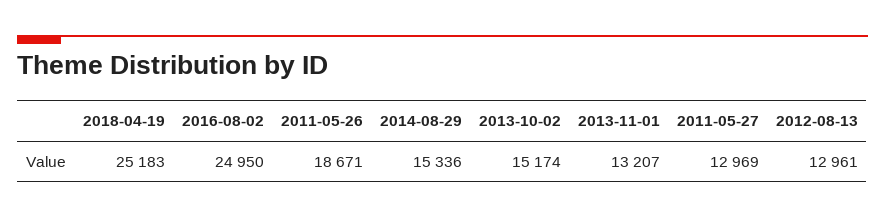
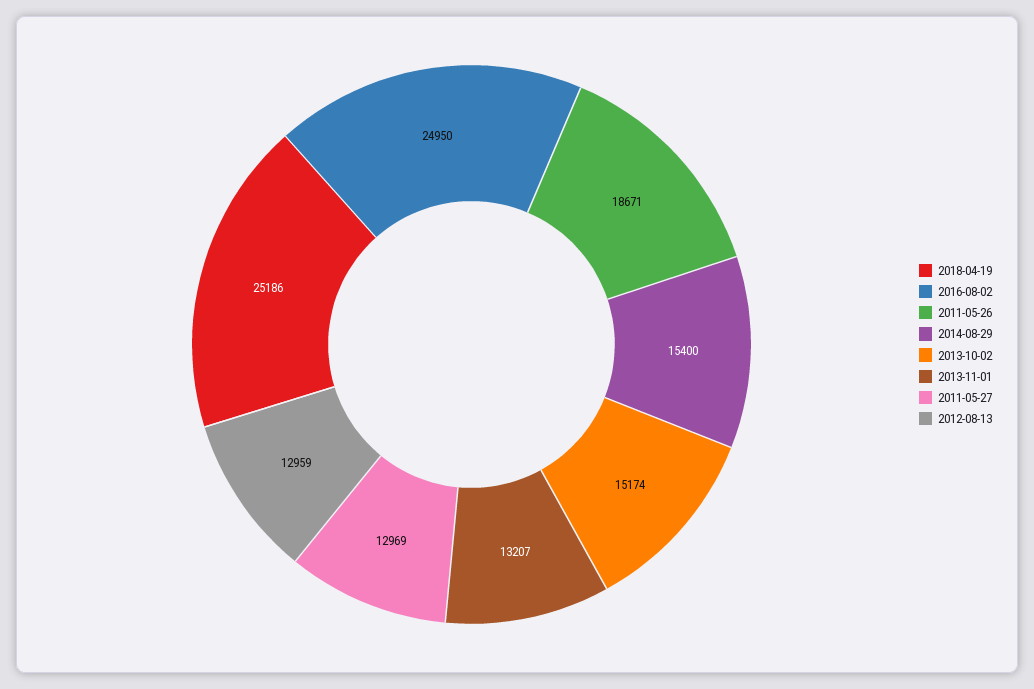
  {
-   "2018-04-19": 25183,
+   "2018-04-19": 25186,
    "2016-08-02": 24950,
    "2011-05-26": 18671,
-   "2014-08-29": 15336,
+   "2014-08-29": 15400,
    "2013-10-02": 15174,
    "2013-11-01": 13207,
    "2011-05-27": 12969,
-   "2012-08-13": 12961
+   "2012-08-13": 12959
  }

